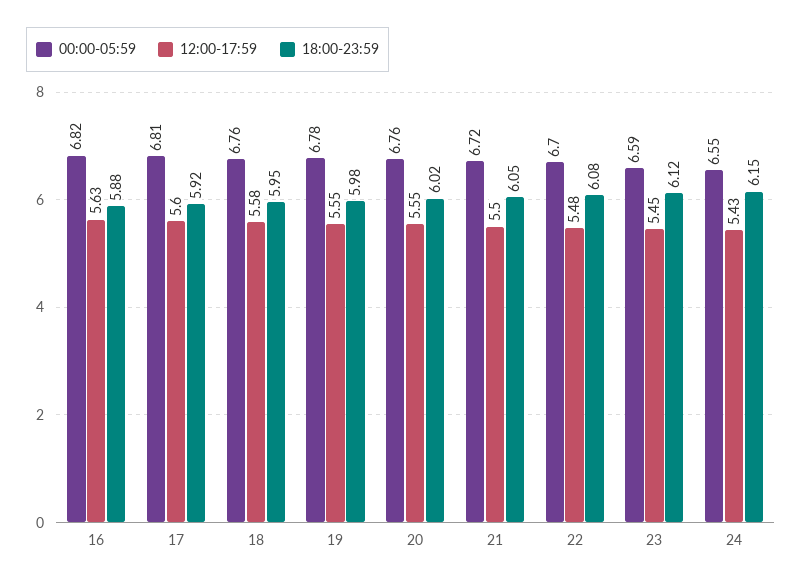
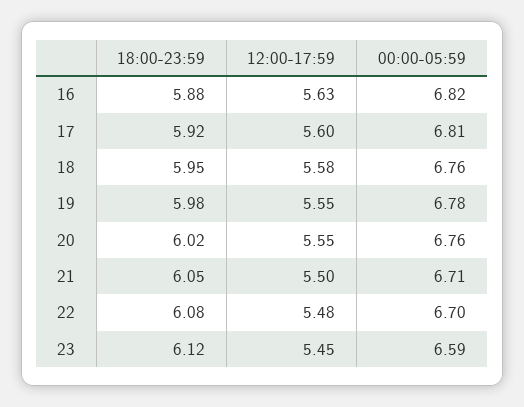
  {
    "00:00-05:59": {
      "16": 6.82,
      "17": 6.81,
      "18": 6.76,
      "19": 6.78,
      "20": 6.76,
-     "21": 6.72,
+     "21": 6.71,
      "22": 6.7,
-     "23": 6.59,
+     "23": 6.59
-     "24": 6.55
    },
    "12:00-17:59": {
      "16": 5.63,
      "17": 5.6,
      "18": 5.58,
      "19": 5.55,
      "20": 5.55,
      "21": 5.5,
      "22": 5.48,
-     "23": 5.45,
+     "23": 5.45
-     "24": 5.43
    },
    "18:00-23:59": {
      "16": 5.88,
      "17": 5.92,
      "18": 5.95,
      "19": 5.98,
      "20": 6.02,
      "21": 6.05,
      "22": 6.08,
-     "23": 6.12,
+     "23": 6.12
-     "24": 6.15
    }
  }

